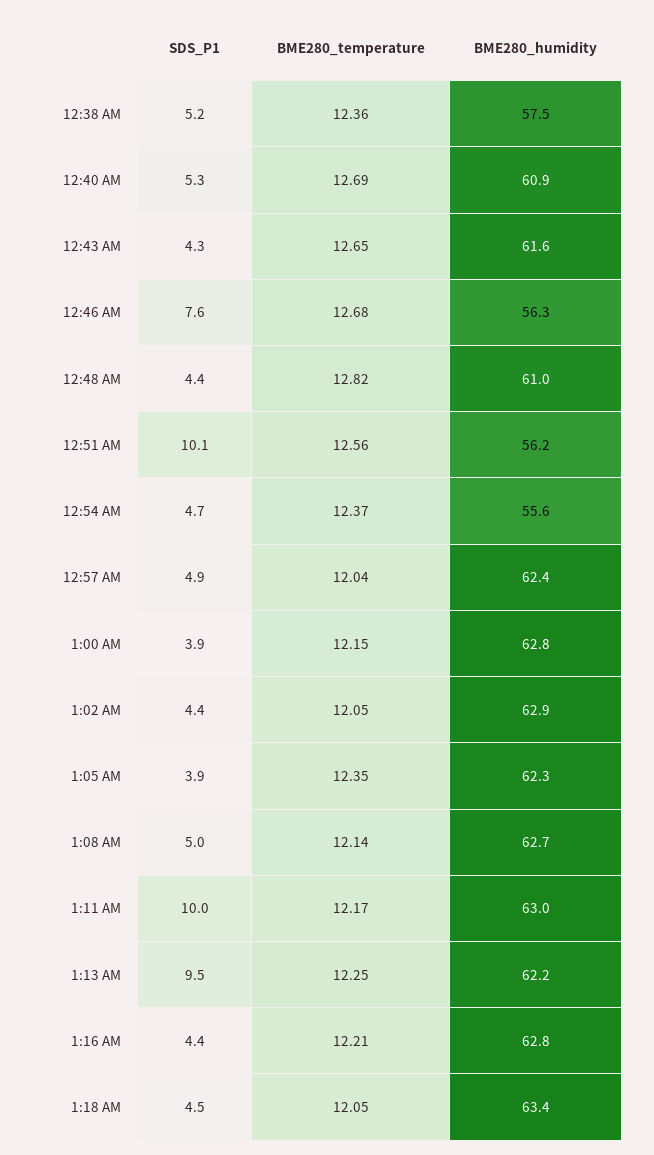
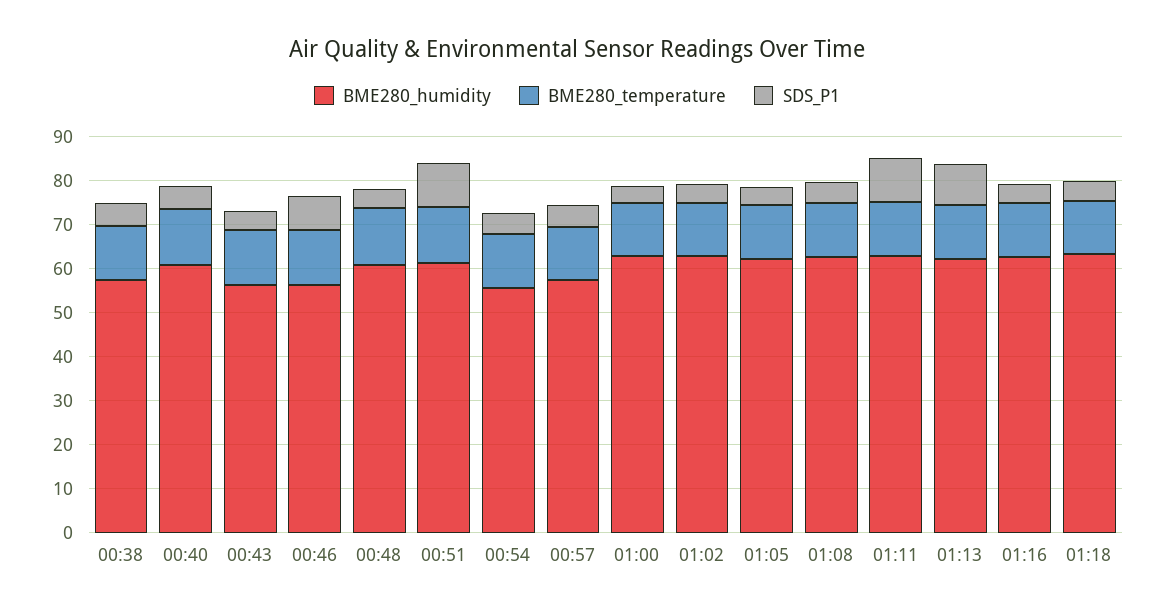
  {
    "SDS_P1": {
      "12:38 AM": 5.2,
      "12:40 AM": 5.3,
      "12:43 AM": 4.3,
      "12:46 AM": 7.6,
      "12:48 AM": 4.4,
      "12:51 AM": 10.1,
      "12:54 AM": 4.7,
      "12:57 AM": 4.9,
      "1:00 AM": 3.9,
      "1:02 AM": 4.4,
      "1:05 AM": 3.9,
      "1:08 AM": 5,
      "1:11 AM": 10,
      "1:13 AM": 9.5,
      "1:16 AM": 4.4,
      "1:18 AM": 4.5
    },
    "BME280_temperature": {
      "12:38 AM": 12.36,
      "12:40 AM": 12.69,
      "12:43 AM": 12.65,
      "12:46 AM": 12.68,
      "12:48 AM": 12.82,
      "12:51 AM": 12.56,
      "12:54 AM": 12.37,
      "12:57 AM": 12.04,
      "1:00 AM": 12.15,
      "1:02 AM": 12.05,
      "1:05 AM": 12.35,
      "1:08 AM": 12.14,
      "1:11 AM": 12.17,
      "1:13 AM": 12.25,
      "1:16 AM": 12.21,
      "1:18 AM": 12.05
    },
    "BME280_humidity": {
      "12:38 AM": 57.5,
      "12:40 AM": 60.9,
-     "12:43 AM": 61.6,
+     "12:43 AM": 56,
      "12:46 AM": 56.3,
      "12:48 AM": 61,
-     "12:51 AM": 56.2,
+     "12:51 AM": 62,
      "12:54 AM": 55.6,
-     "12:57 AM": 62.4,
+     "12:57 AM": 58,
      "1:00 AM": 62.8,
      "1:02 AM": 62.9,
      "1:05 AM": 62.3,
      "1:08 AM": 62.7,
      "1:11 AM": 63,
      "1:13 AM": 62.2,
      "1:16 AM": 62.8,
      "1:18 AM": 63.4
    }
  }

